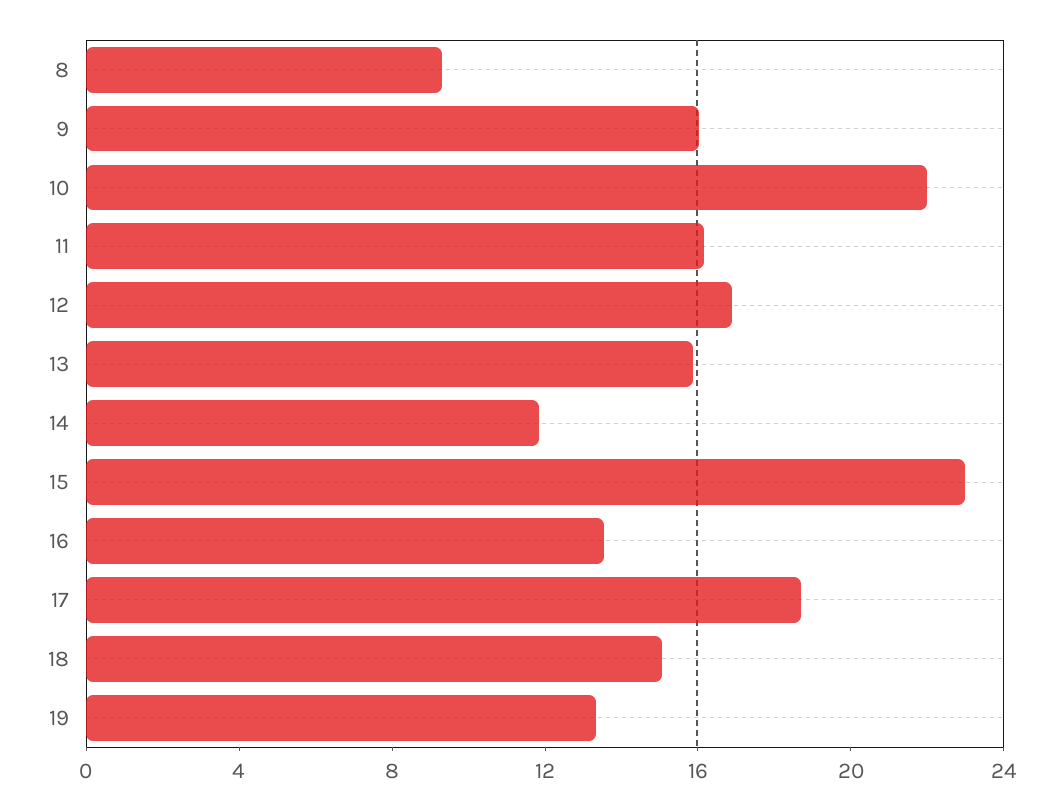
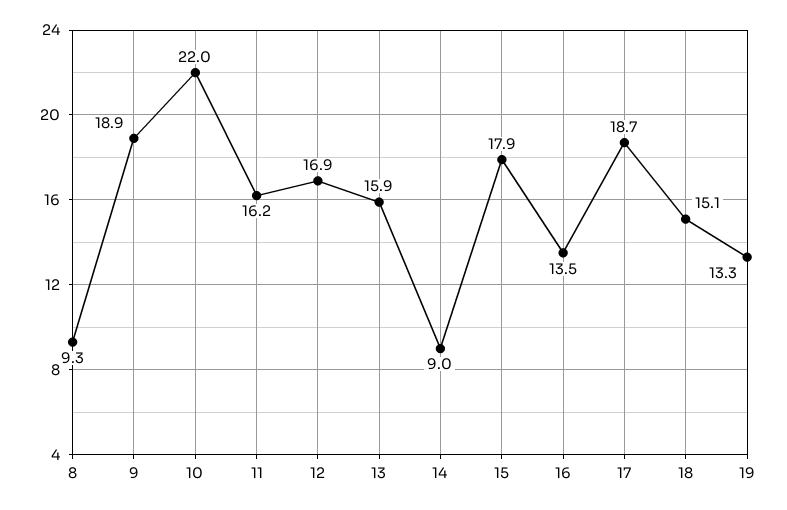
  {
    "8": 9.3,
-   "9": 16,
+   "9": 18.9,
    "10": 22,
    "11": 16.2,
    "12": 16.9,
    "13": 15.9,
-   "14": 12,
+   "14": 9,
-   "15": 23,
+   "15": 17.9,
    "16": 13.5,
    "17": 18.7,
    "18": 15.1,
    "19": 13.3
  }

